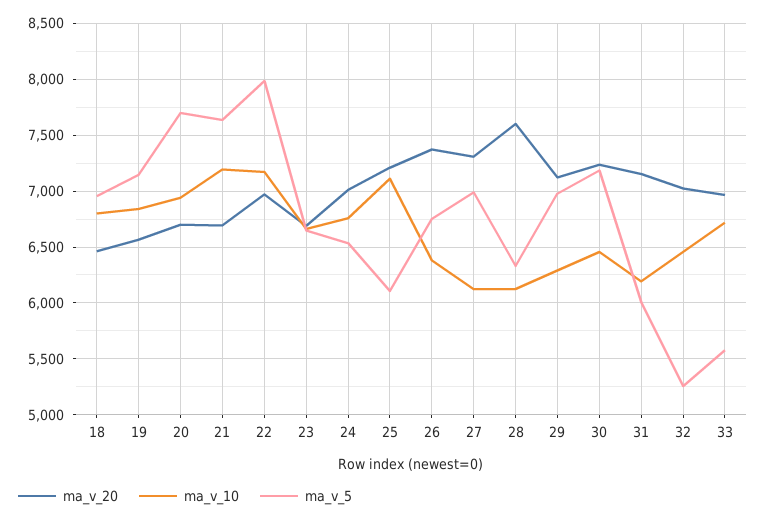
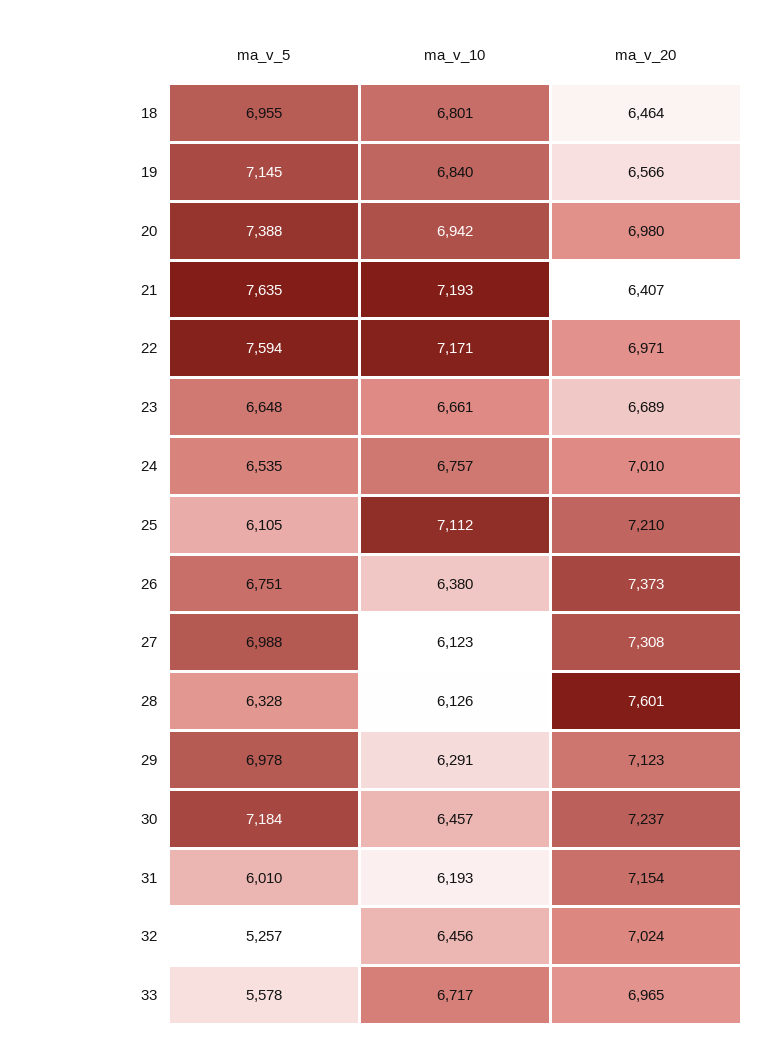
  {
    "ma_v_20": {
      "18": 6464,
      "19": 6566,
-     "20": 6700,
+     "20": 6980,
-     "21": 6700,
+     "21": 6407,
      "22": 6971,
      "23": 6689,
      "24": 7010,
      "25": 7210,
      "26": 7373,
      "27": 7308,
      "28": 7601,
      "29": 7123,
      "30": 7237,
      "31": 7154,
      "32": 7024,
      "33": 6965
    },
    "ma_v_10": {
      "18": 6801,
      "19": 6840,
      "20": 6942,
      "21": 7193,
      "22": 7171,
      "23": 6661,
      "24": 6757,
      "25": 7112,
      "26": 6380,
      "27": 6123,
      "28": 6126,
      "29": 6291,
      "30": 6457,
      "31": 6193,
      "32": 6456,
      "33": 6717
    },
    "ma_v_5": {
      "18": 6955,
      "19": 7145,
-     "20": 7700,
+     "20": 7388,
      "21": 7635,
-     "22": 8000,
+     "22": 7594,
      "23": 6648,
      "24": 6535,
      "25": 6105,
      "26": 6751,
      "27": 6988,
      "28": 6328,
      "29": 6978,
      "30": 7184,
      "31": 6010,
      "32": 5257,
      "33": 5578
    }
  }

